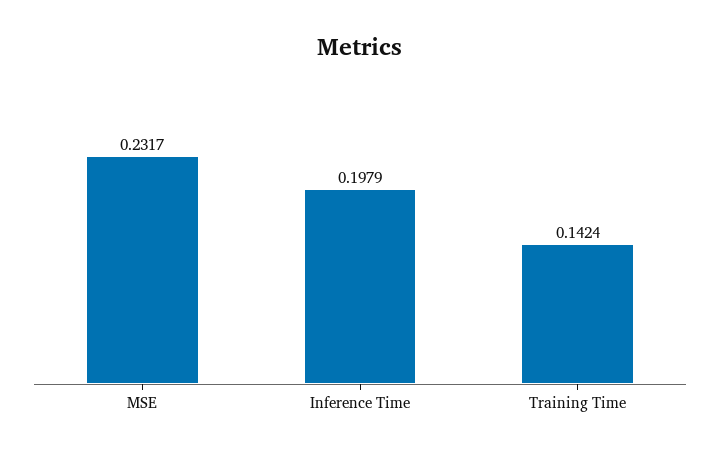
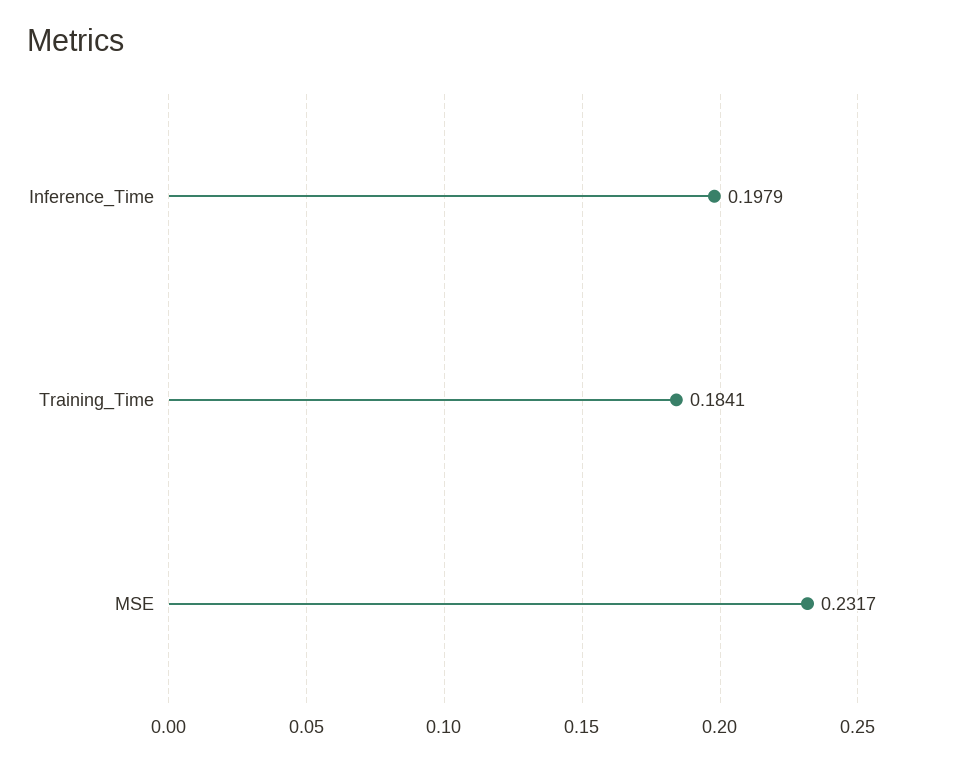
  {
    "MSE": 0.2317,
    "Inference Time": 0.1979,
-   "Training Time": 0.1424
+   "Training Time": 0.1841
  }

